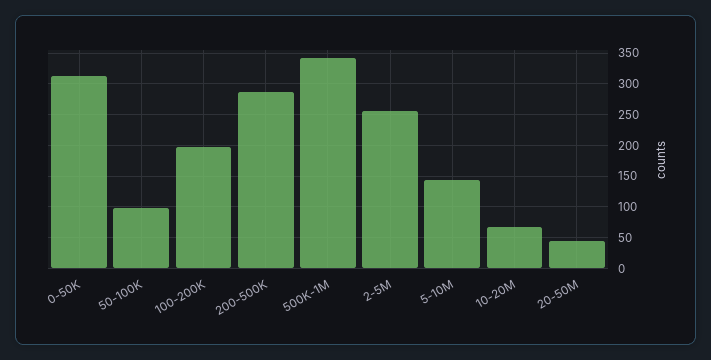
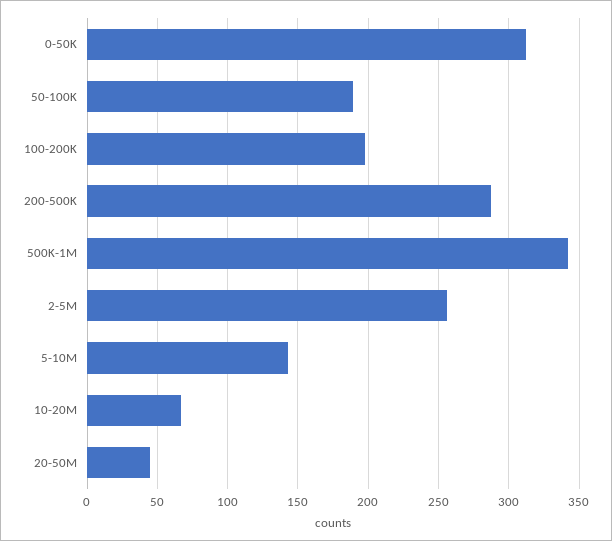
  {
    "0-50K": 310,
-   "50-100K": 100,
+   "50-100K": 190,
    "100-200K": 200,
    "200-500K": 285,
    "500K-1M": 340,
    "2-5M": 255,
    "5-10M": 145,
    "10-20M": 65,
    "20-50M": 45
  }

